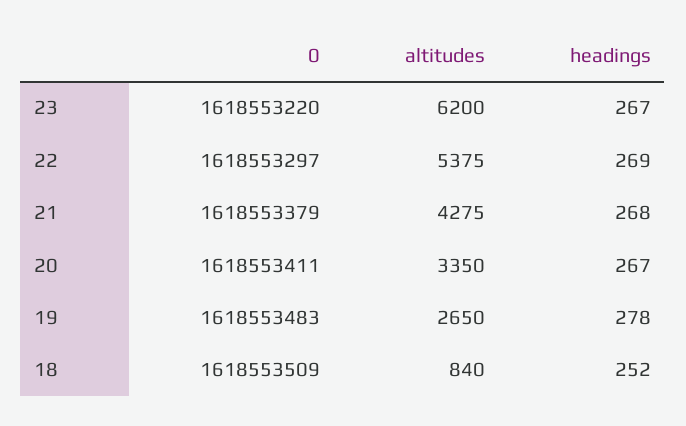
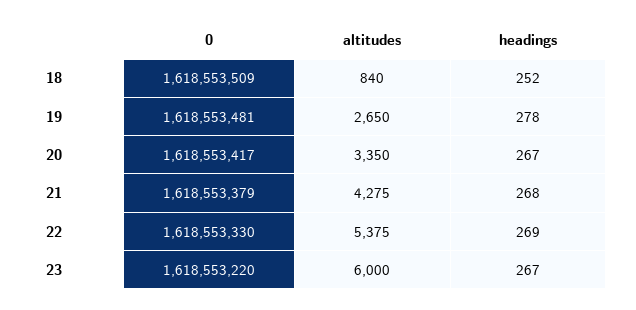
  {
    "0": {
      "23": 1618553220,
-     "22": 1618553297,
+     "22": 1618553330,
      "21": 1618553379,
-     "20": 1618553411,
+     "20": 1618553417,
-     "19": 1618553483,
+     "19": 1618553481,
      "18": 1618553509
    },
    "altitudes": {
-     "23": 6200,
+     "23": 6000,
      "22": 5375,
      "21": 4275,
      "20": 3350,
      "19": 2650,
      "18": 840
    },
    "headings": {
      "23": 267,
      "22": 269,
      "21": 268,
      "20": 267,
      "19": 278,
      "18": 252
    }
  }

